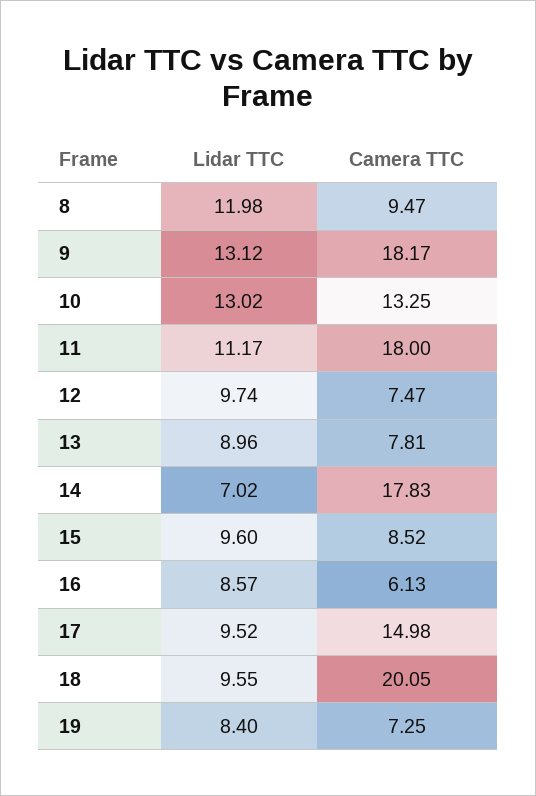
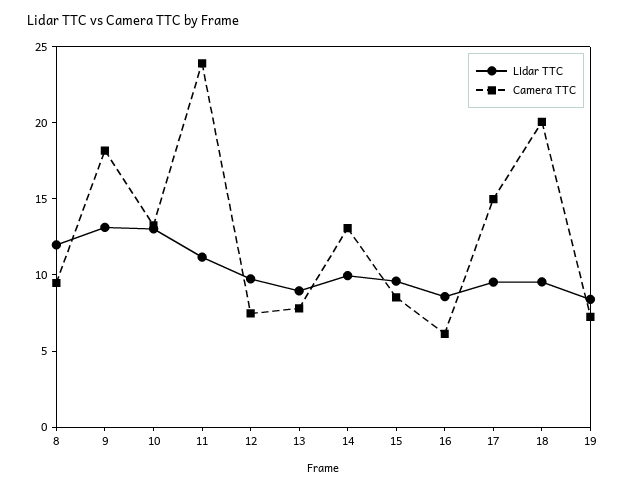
  {
    "Lidar TTC": {
      "8": 11.98,
      "9": 13.12,
      "10": 13.02,
      "11": 11.17,
      "12": 9.74,
      "13": 8.96,
-     "14": 7.02,
+     "14": 10,
      "15": 9.6,
      "16": 8.57,
      "17": 9.52,
      "18": 9.55,
      "19": 8.4
    },
    "Camera TTC": {
      "8": 9.47,
      "9": 18.17,
      "10": 13.25,
-     "11": 18,
+     "11": 24,
      "12": 7.47,
      "13": 7.81,
-     "14": 17.83,
+     "14": 13,
      "15": 8.52,
      "16": 6.13,
      "17": 14.98,
      "18": 20.05,
      "19": 7.25
    }
  }

